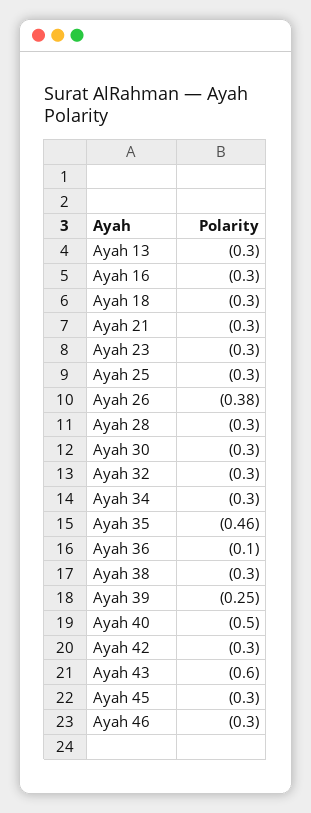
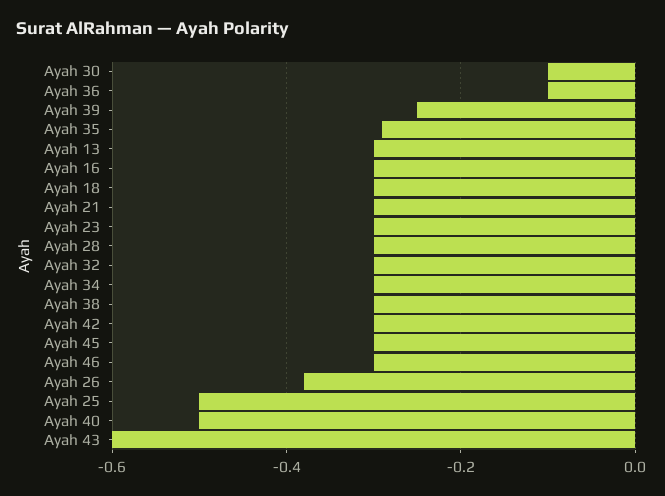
  {
    "Ayah 13": -0.3,
    "Ayah 16": -0.3,
    "Ayah 18": -0.3,
    "Ayah 21": -0.3,
    "Ayah 23": -0.3,
-   "Ayah 25": -0.3,
+   "Ayah 25": -0.5,
    "Ayah 26": -0.38,
    "Ayah 28": -0.3,
-   "Ayah 30": -0.3,
+   "Ayah 30": -0.1,
    "Ayah 32": -0.3,
    "Ayah 34": -0.3,
-   "Ayah 35": -0.46,
+   "Ayah 35": -0.3,
    "Ayah 36": -0.1,
    "Ayah 38": -0.3,
    "Ayah 39": -0.25,
    "Ayah 40": -0.5,
    "Ayah 42": -0.3,
    "Ayah 43": -0.6,
    "Ayah 45": -0.3,
    "Ayah 46": -0.3
  }

